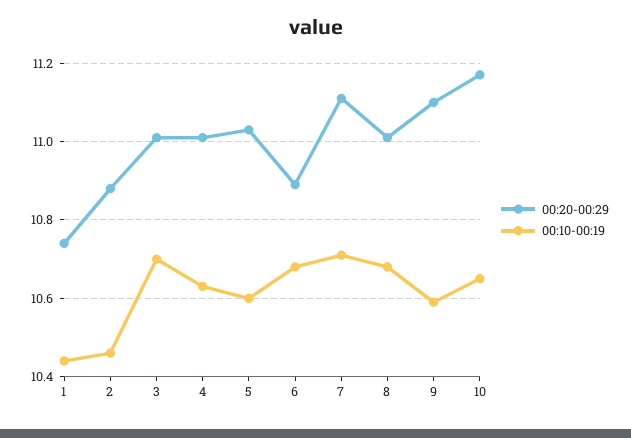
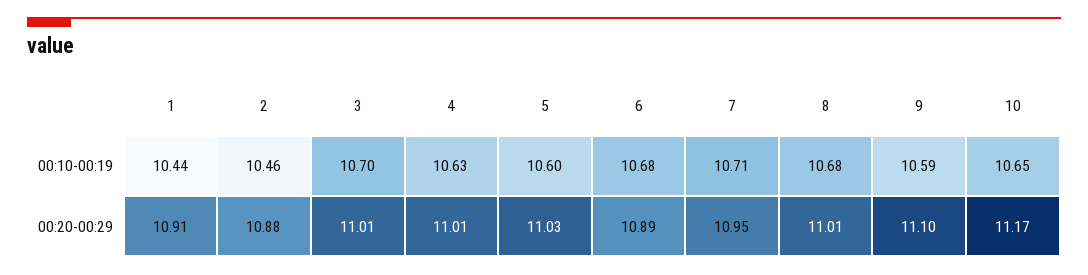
  {
    "00:20-00:29": {
-     "1": 10.75,
+     "1": 10.91,
      "2": 10.88,
      "3": 11.01,
      "4": 11.01,
      "5": 11.03,
      "6": 10.89,
-     "7": 11.1,
+     "7": 10.95,
      "8": 11.01,
      "9": 11.1,
      "10": 11.17
    },
    "00:10-00:19": {
      "1": 10.44,
      "2": 10.46,
      "3": 10.7,
      "4": 10.63,
      "5": 10.6,
      "6": 10.68,
      "7": 10.71,
      "8": 10.68,
      "9": 10.59,
      "10": 10.65
    }
  }

